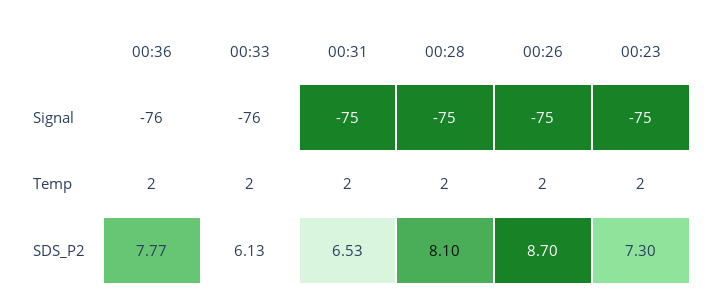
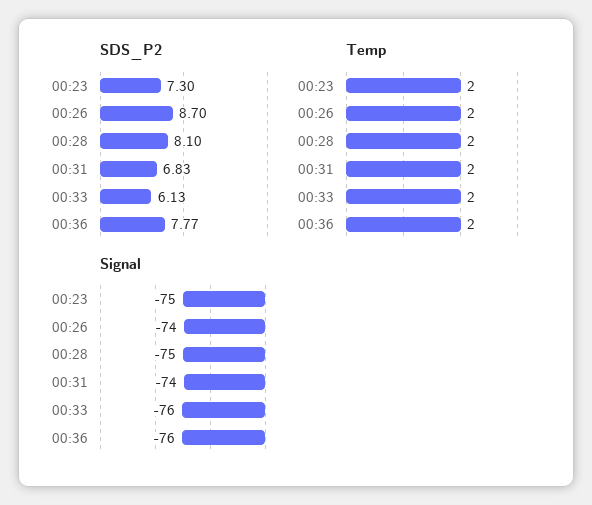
  {
    "Signal": {
      "00:36": -76,
      "00:33": -76,
-     "00:31": -75,
+     "00:31": -74,
      "00:28": -75,
-     "00:26": -75,
+     "00:26": -74,
      "00:23": -75
    },
    "Temp": {
      "00:36": 2,
      "00:33": 2,
      "00:31": 2,
      "00:28": 2,
      "00:26": 2,
      "00:23": 2
    },
    "SDS_P2": {
      "00:36": 7.77,
      "00:33": 6.13,
-     "00:31": 6.53,
+     "00:31": 6.83,
      "00:28": 8.1,
      "00:26": 8.7,
      "00:23": 7.3
    }
  }

